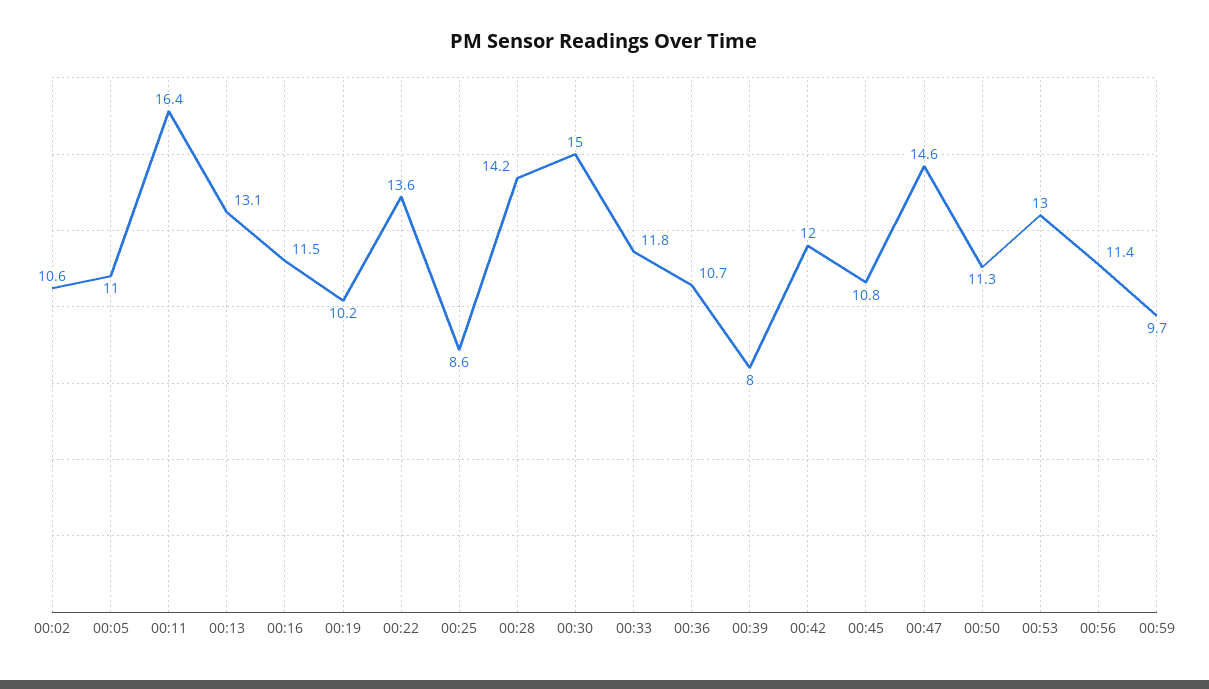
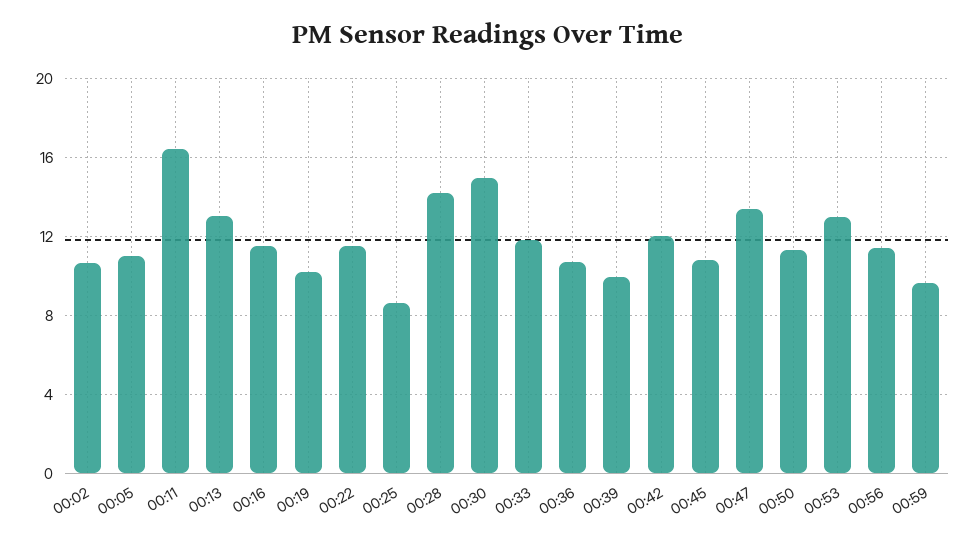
  {
    "00:02": 10.6,
    "00:05": 11,
    "00:11": 16.4,
    "00:13": 13.1,
    "00:16": 11.5,
    "00:19": 10.2,
-   "00:22": 13.6,
+   "00:22": 11.5,
    "00:25": 8.6,
    "00:28": 14.2,
    "00:30": 15,
    "00:33": 11.8,
    "00:36": 10.7,
-   "00:39": 8,
+   "00:39": 10,
    "00:42": 12,
    "00:45": 10.8,
-   "00:47": 14.6,
+   "00:47": 13.5,
    "00:50": 11.3,
    "00:53": 13,
    "00:56": 11.4,
    "00:59": 9.7
  }

